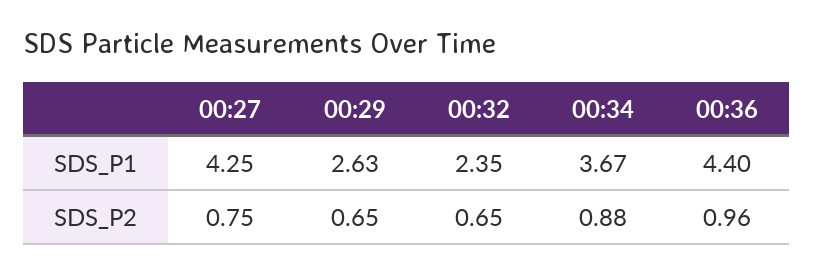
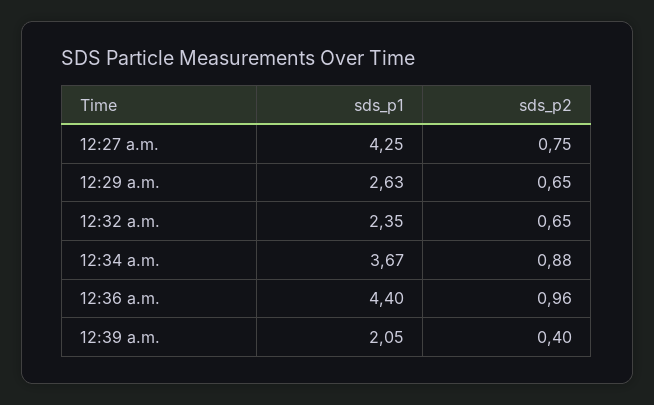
  {
    "00:27": {
      "SDS_P1": 4.25,
      "SDS_P2": 0.75
    },
    "00:29": {
      "SDS_P1": 2.63,
      "SDS_P2": 0.65
    },
    "00:32": {
      "SDS_P1": 2.35,
      "SDS_P2": 0.65
    },
    "00:34": {
      "SDS_P1": 3.67,
      "SDS_P2": 0.88
    },
    "00:36": {
      "SDS_P1": 4.4,
      "SDS_P2": 0.96
-   }
+   },
+   "12:39 a.m.": {
+     "SDS_P1": 2.05,
+     "SDS_P2": 0.4
+   }
  }

